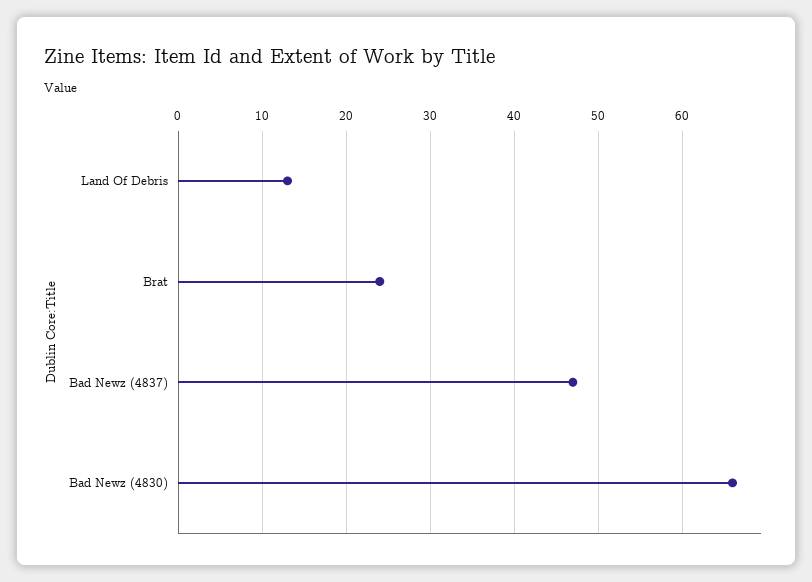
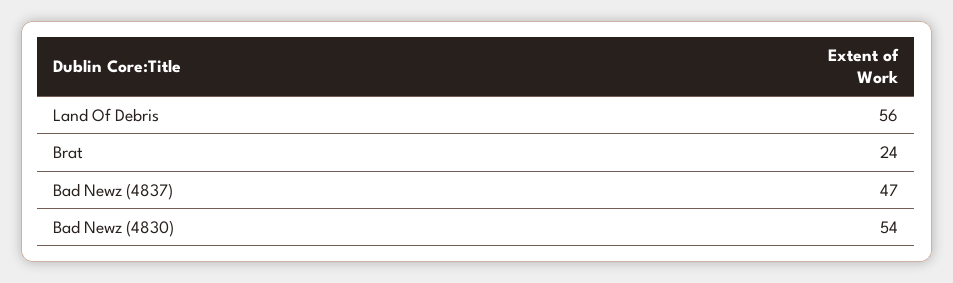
  {
-   "Land Of Debris": 13,
+   "Land Of Debris": 56,
    "Brat": 24,
    "Bad Newz (4837)": 47,
-   "Bad Newz (4830)": 66
+   "Bad Newz (4830)": 54
  }

